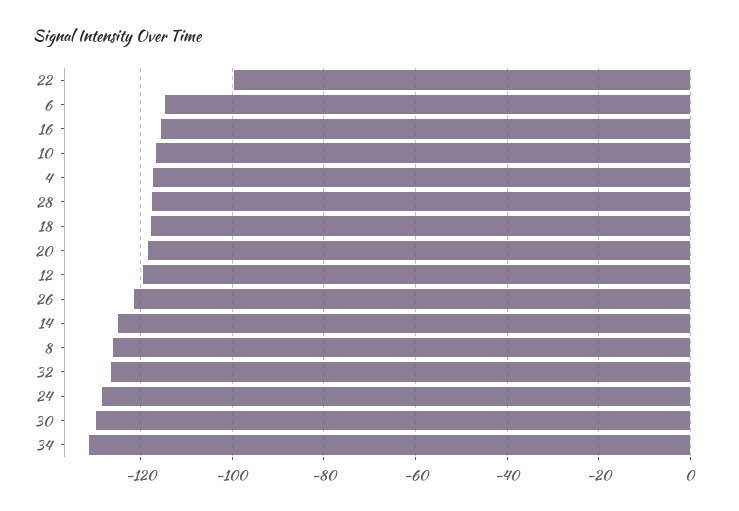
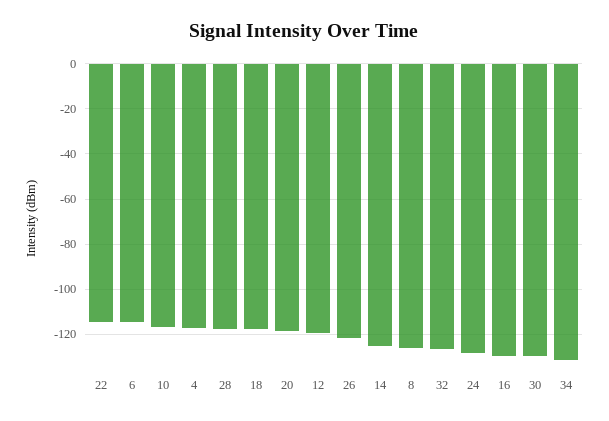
  {
-   "22": -100,
+   "22": -115,
    "6": -114,
-   "16": -116,
+   "16": -130,
    "10": -116,
    "4": -118,
    "28": -118,
    "18": -118,
    "20": -118,
    "12": -120,
    "26": -122,
    "14": -126,
    "8": -126,
    "32": -126,
    "24": -128,
    "30": -130,
    "34": -132
  }

